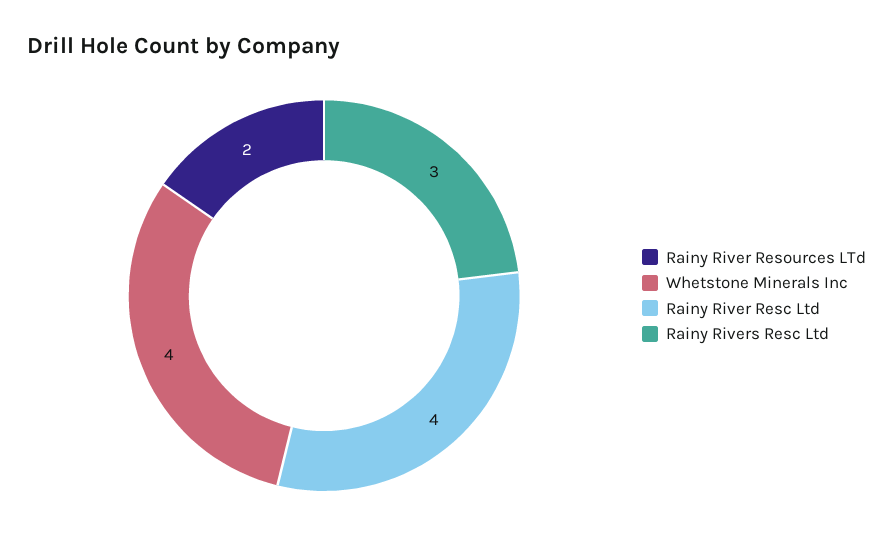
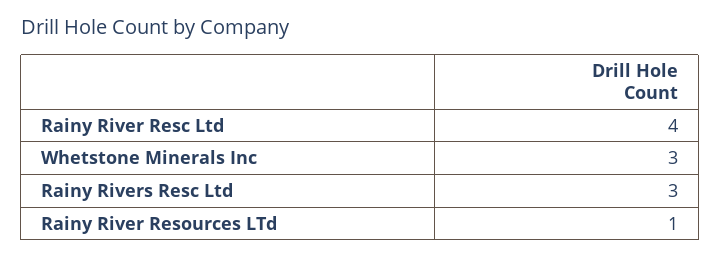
  {
-   "Rainy River Resources LTd": 2,
+   "Rainy River Resources LTd": 1,
-   "Whetstone Minerals Inc": 4,
+   "Whetstone Minerals Inc": 3,
    "Rainy River Resc Ltd": 4,
    "Rainy Rivers Resc Ltd": 3
  }

